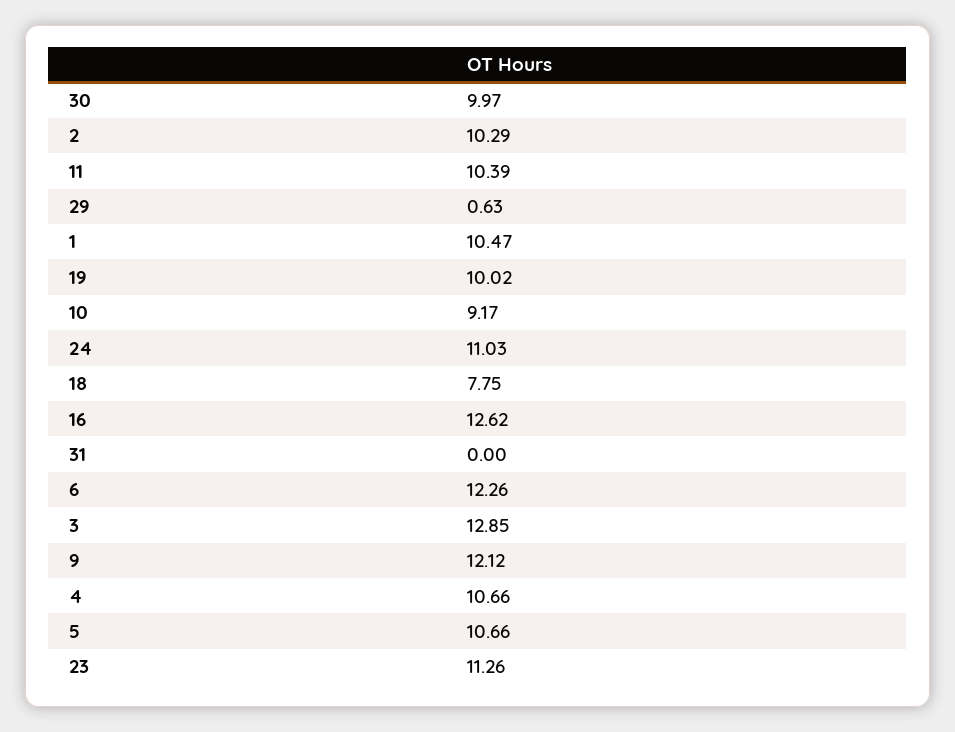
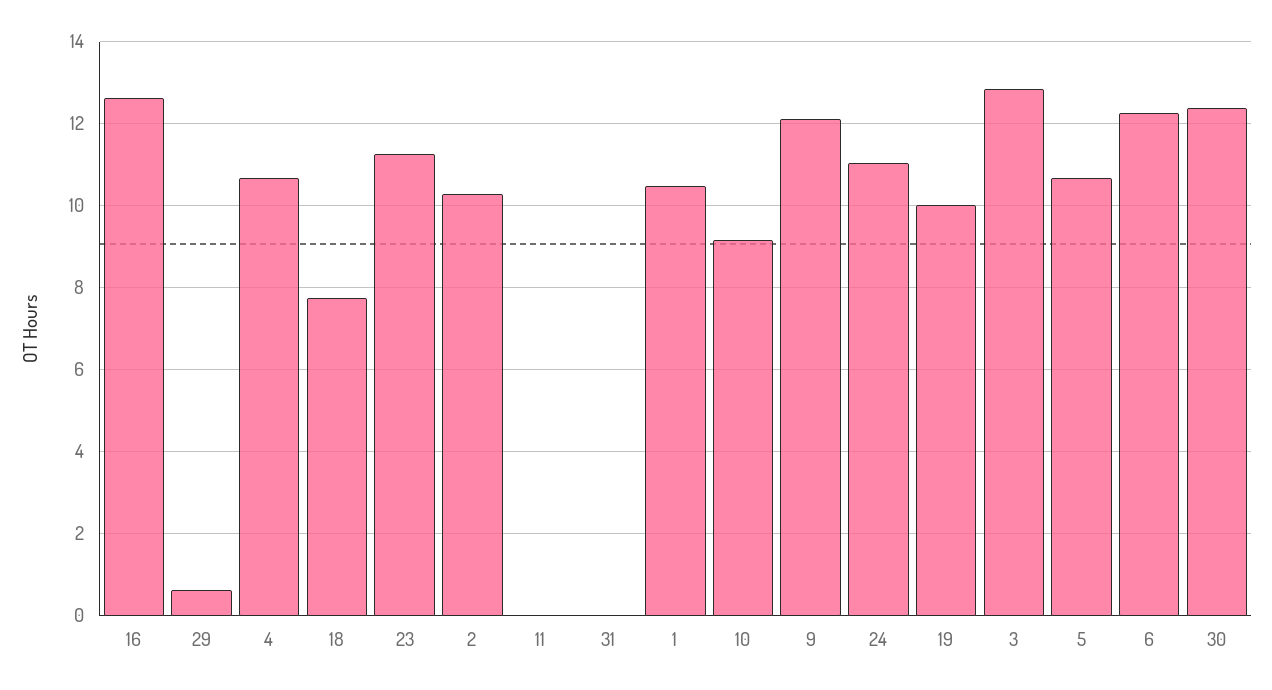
  {
-   "30": 9.97,
+   "30": 12.4,
    "2": 10.29,
-   "11": 10.39,
+   "11": 0,
    "29": 0.63,
    "1": 10.47,
    "19": 10.02,
    "10": 9.17,
    "24": 11.03,
    "18": 7.75,
    "16": 12.62,
    "31": 0,
    "6": 12.26,
    "3": 12.85,
    "9": 12.12,
    "4": 10.66,
    "5": 10.66,
    "23": 11.26
  }

